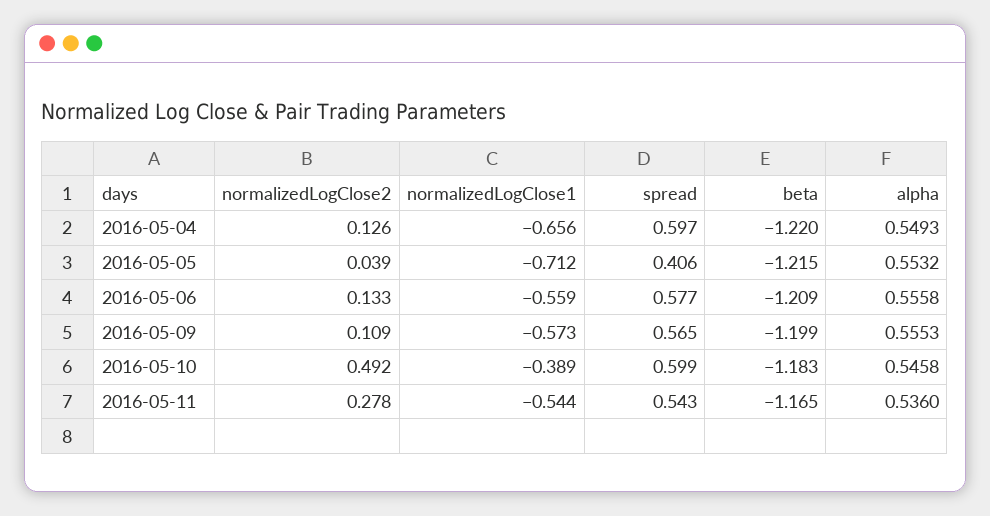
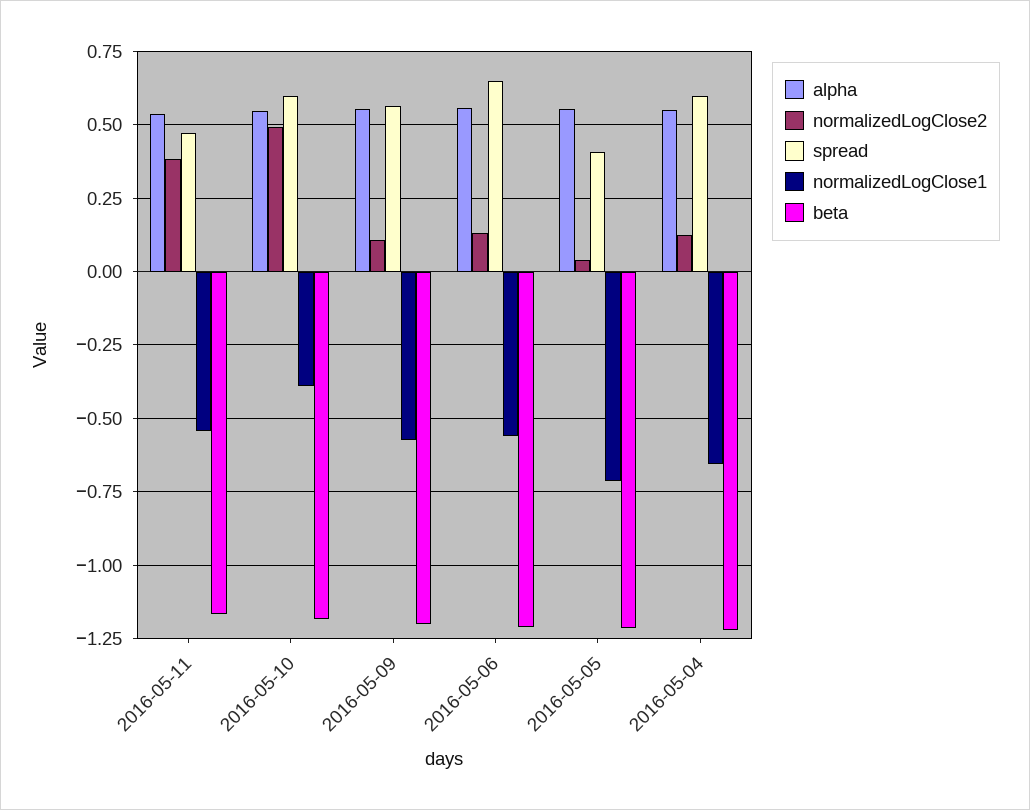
  {
    "normalizedLogClose2": {
      "2016-05-04": 0.126,
      "2016-05-05": 0.039,
      "2016-05-06": 0.133,
      "2016-05-09": 0.109,
      "2016-05-10": 0.492,
-     "2016-05-11": 0.278
+     "2016-05-11": 0.375
    },
    "normalizedLogClose1": {
      "2016-05-04": -0.656,
      "2016-05-05": -0.712,
      "2016-05-06": -0.559,
      "2016-05-09": -0.573,
      "2016-05-10": -0.389,
      "2016-05-11": -0.544
    },
    "spread": {
      "2016-05-04": 0.597,
      "2016-05-05": 0.406,
-     "2016-05-06": 0.577,
+     "2016-05-06": 0.65,
      "2016-05-09": 0.565,
      "2016-05-10": 0.599,
-     "2016-05-11": 0.543
+     "2016-05-11": 0.475
    },
    "beta": {
      "2016-05-04": -1.22,
      "2016-05-05": -1.215,
      "2016-05-06": -1.209,
      "2016-05-09": -1.199,
      "2016-05-10": -1.183,
      "2016-05-11": -1.165
    },
    "alpha": {
      "2016-05-04": 0.5493,
      "2016-05-05": 0.5532,
      "2016-05-06": 0.5558,
      "2016-05-09": 0.5553,
      "2016-05-10": 0.5458,
      "2016-05-11": 0.536
    }
  }

